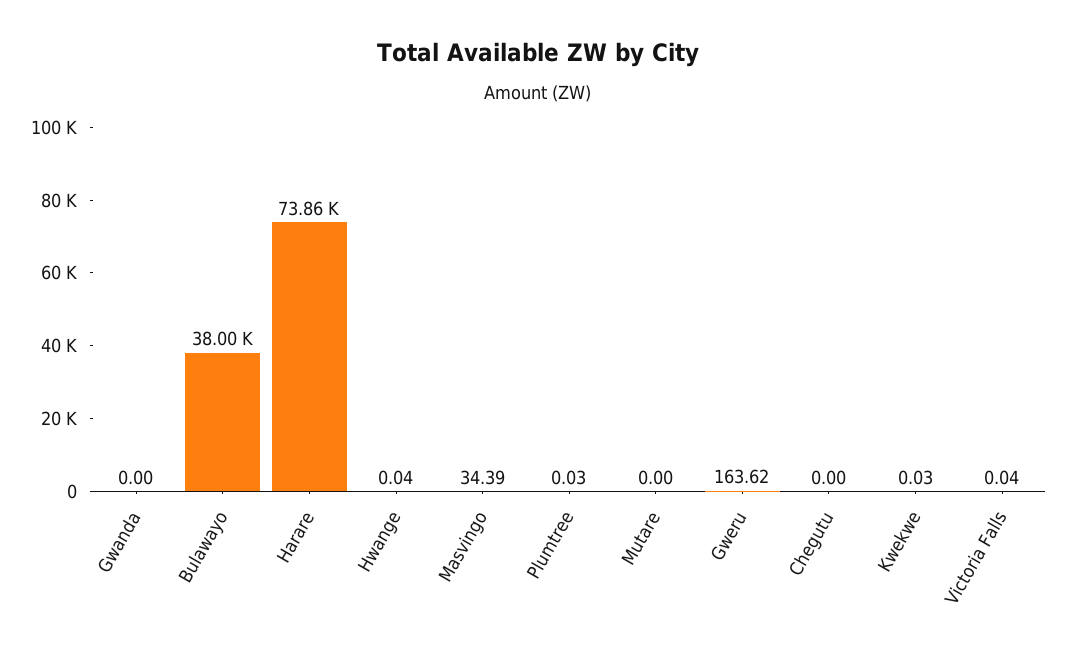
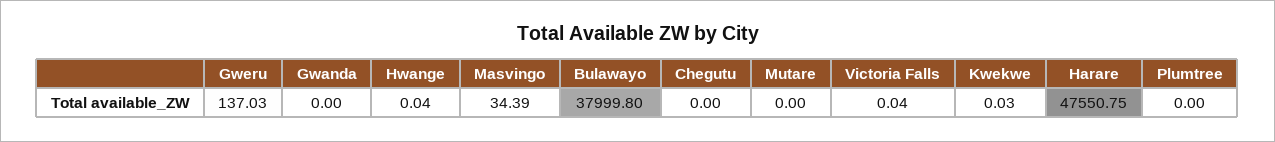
  {
    "Gwanda": 0,
    "Bulawayo": 37999.8,
-   "Harare": 73860,
+   "Harare": 47550.75,
    "Hwange": 0.04,
    "Masvingo": 34.39,
-   "Plumtree": 0.03,
+   "Plumtree": 0,
    "Mutare": 0,
-   "Gweru": 163.62,
+   "Gweru": 137.03,
    "Chegutu": 0,
    "Kwekwe": 0.03,
    "Victoria Falls": 0.04
  }

